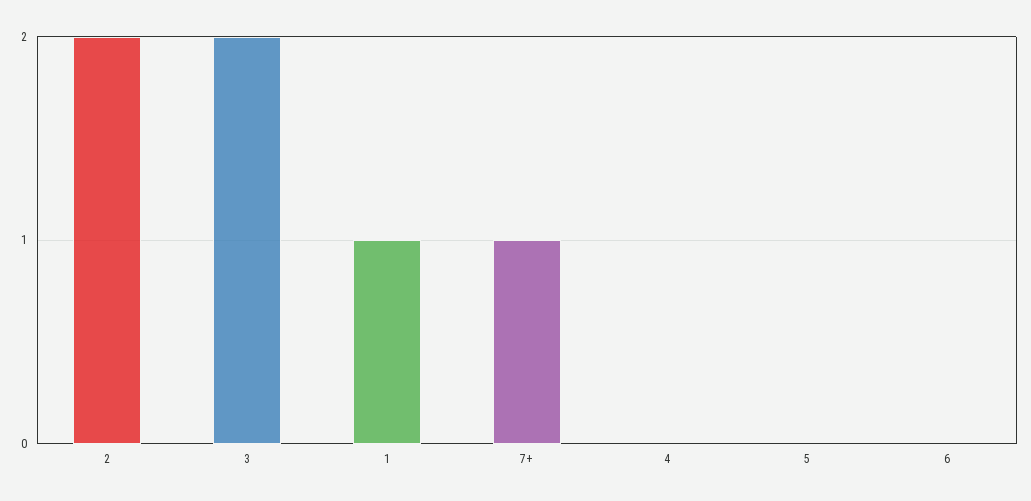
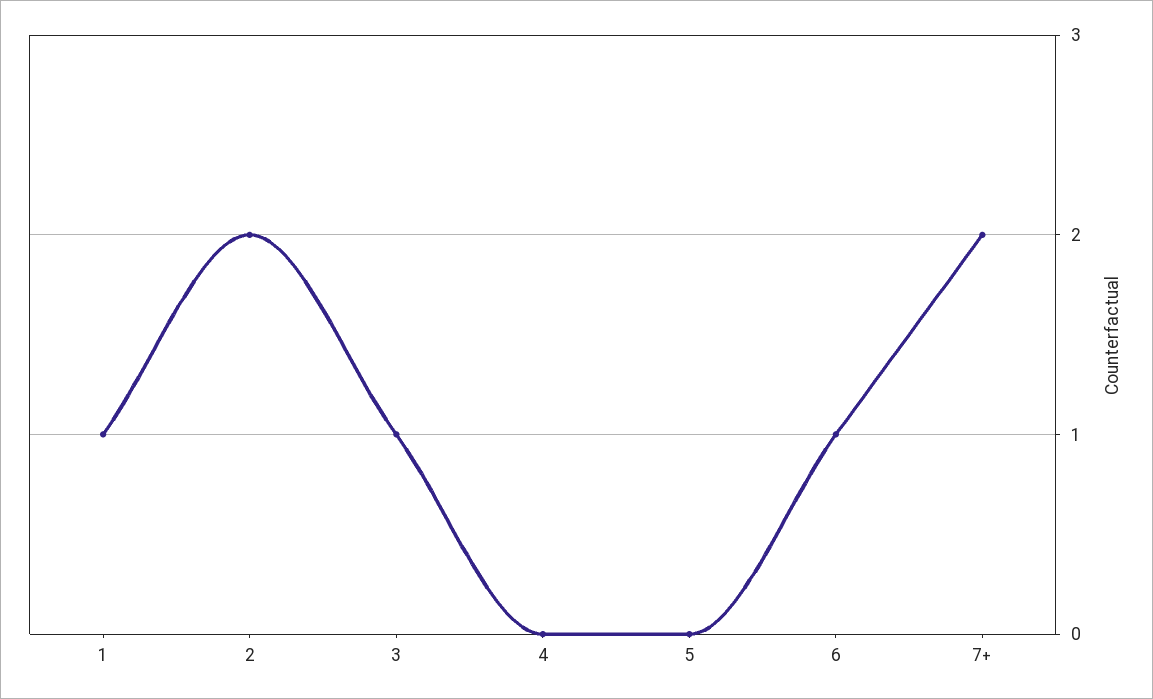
  {
    "2": 2,
-   "3": 2,
+   "3": 1,
    "1": 1,
-   "7+": 1,
+   "7+": 2,
    "4": 0,
    "5": 0,
-   "6": 0
+   "6": 1
  }

